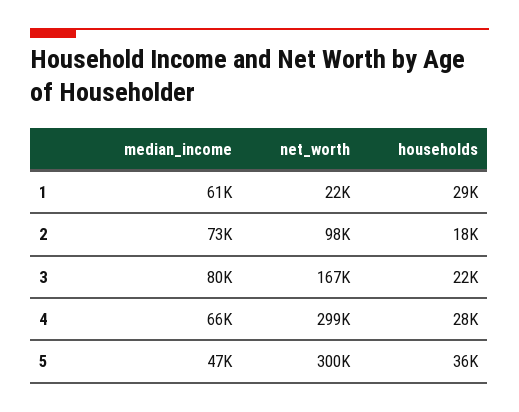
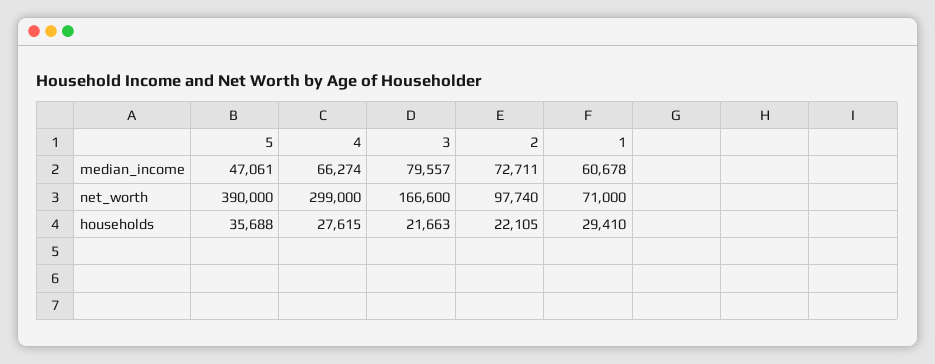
  {
    "median_income": {
      "1": 60678,
      "2": 72711,
      "3": 79557,
      "4": 66274,
      "5": 47061
    },
    "net_worth": {
-     "1": 22000,
+     "1": 71000,
      "2": 97740,
      "3": 166600,
      "4": 299000,
-     "5": 300000
+     "5": 390000
    },
    "households": {
      "1": 29410,
-     "2": 18000,
+     "2": 22105,
      "3": 21663,
      "4": 27615,
      "5": 35688
    }
  }

